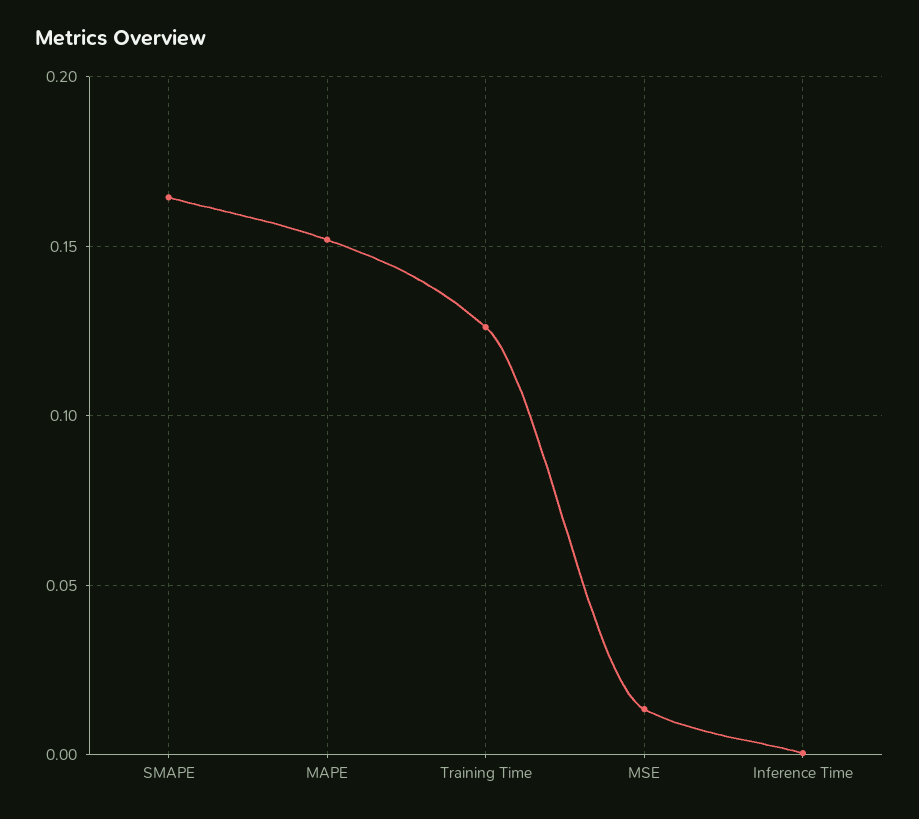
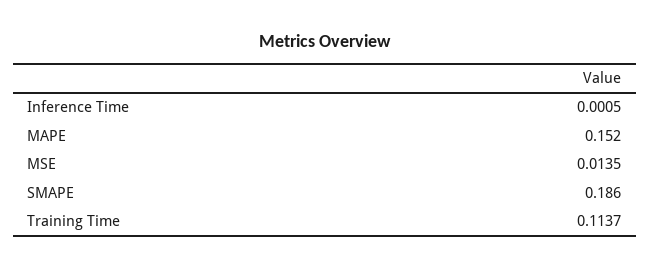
  {
-   "SMAPE": 0.165,
+   "SMAPE": 0.186,
    "MAPE": 0.152,
-   "Training Time": 0.125,
+   "Training Time": 0.1137,
    "MSE": 0.0135,
    "Inference Time": 0.0005
  }

